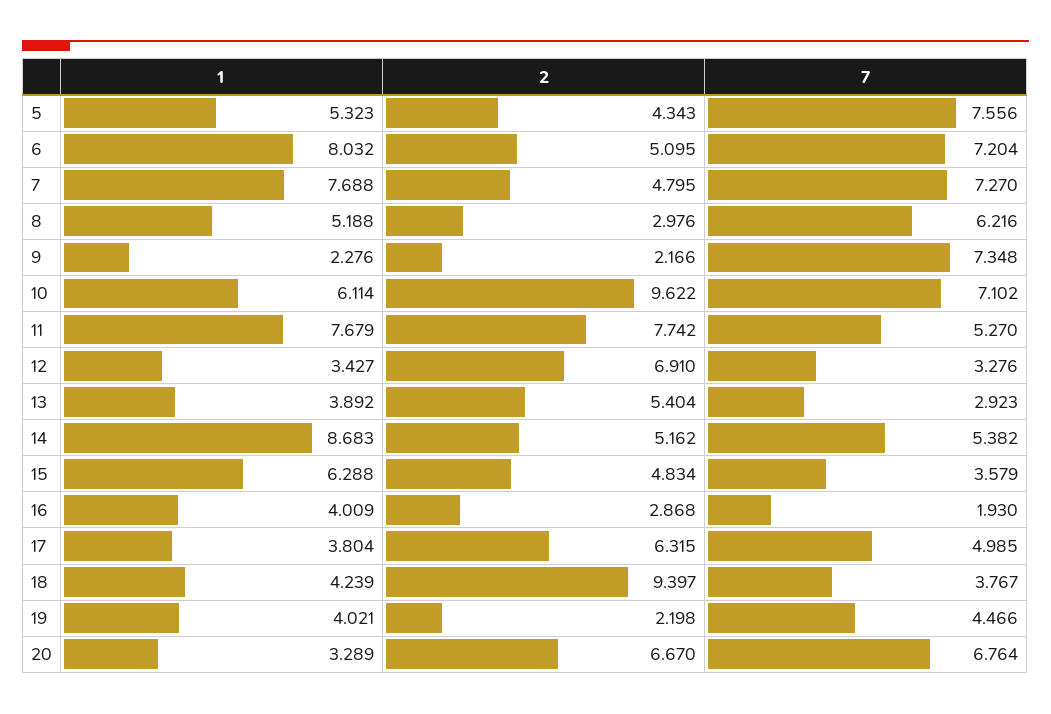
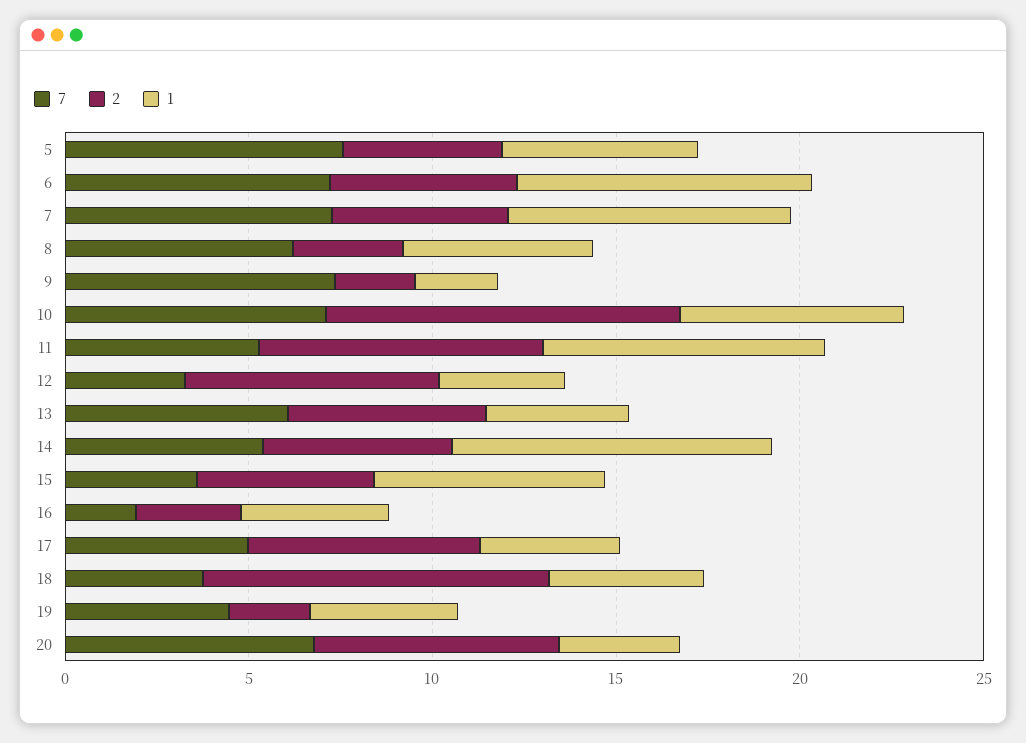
  {
    "1": {
      "5": 5.323,
      "6": 8.032,
      "7": 7.688,
      "8": 5.188,
      "9": 2.276,
      "10": 6.114,
      "11": 7.679,
      "12": 3.427,
      "13": 3.892,
      "14": 8.683,
      "15": 6.288,
      "16": 4.009,
      "17": 3.804,
      "18": 4.239,
      "19": 4.021,
      "20": 3.289
    },
    "2": {
      "5": 4.343,
      "6": 5.095,
      "7": 4.795,
      "8": 2.976,
      "9": 2.166,
      "10": 9.622,
      "11": 7.742,
      "12": 6.91,
      "13": 5.404,
      "14": 5.162,
      "15": 4.834,
      "16": 2.868,
      "17": 6.315,
      "18": 9.397,
      "19": 2.198,
      "20": 6.67
    },
    "7": {
      "5": 7.556,
      "6": 7.204,
      "7": 7.27,
      "8": 6.216,
      "9": 7.348,
      "10": 7.102,
      "11": 5.27,
      "12": 3.276,
-     "13": 2.923,
+     "13": 6,
      "14": 5.382,
      "15": 3.579,
      "16": 1.93,
      "17": 4.985,
      "18": 3.767,
      "19": 4.466,
      "20": 6.764
    }
  }

